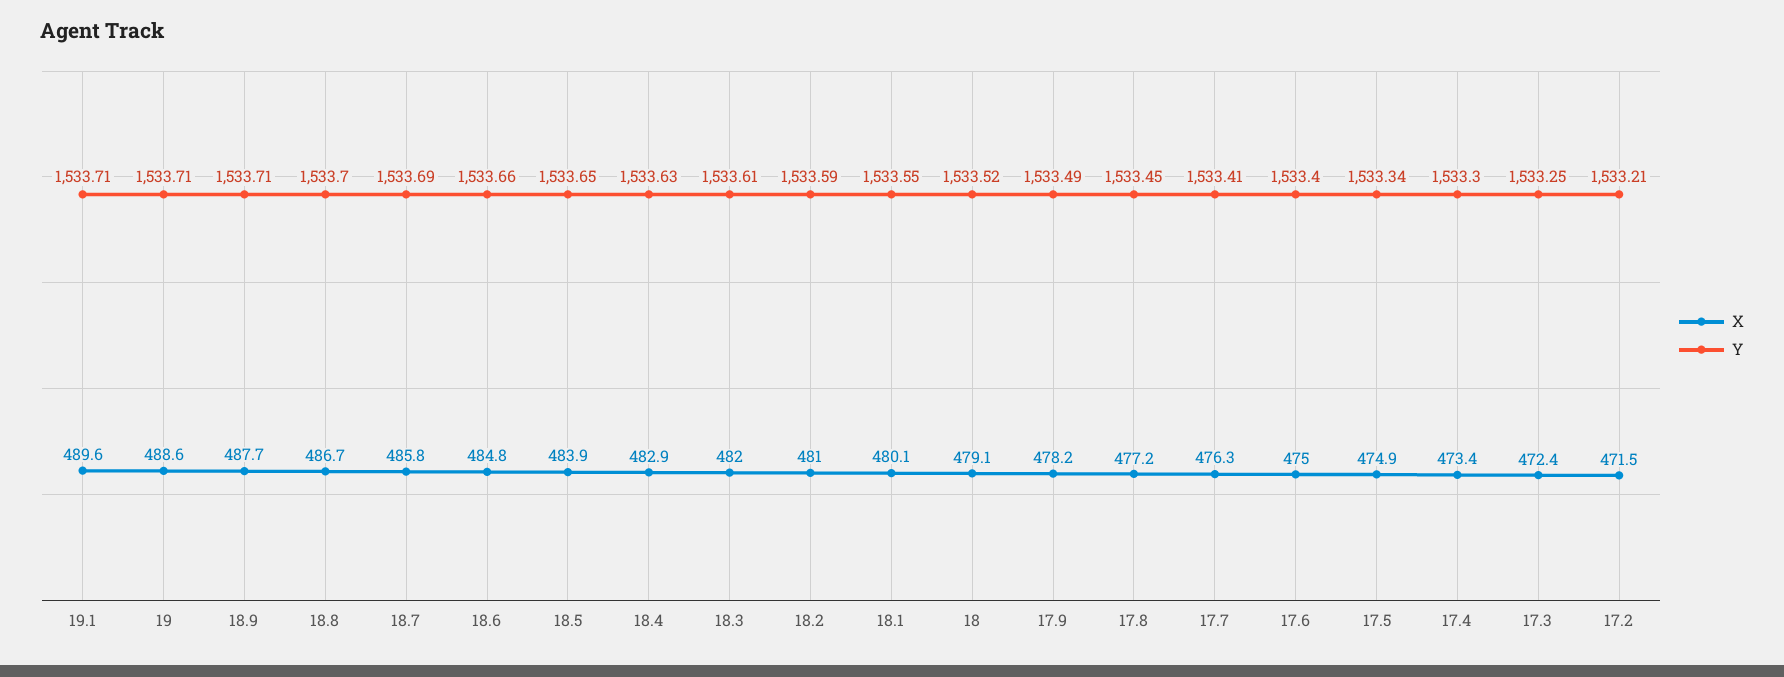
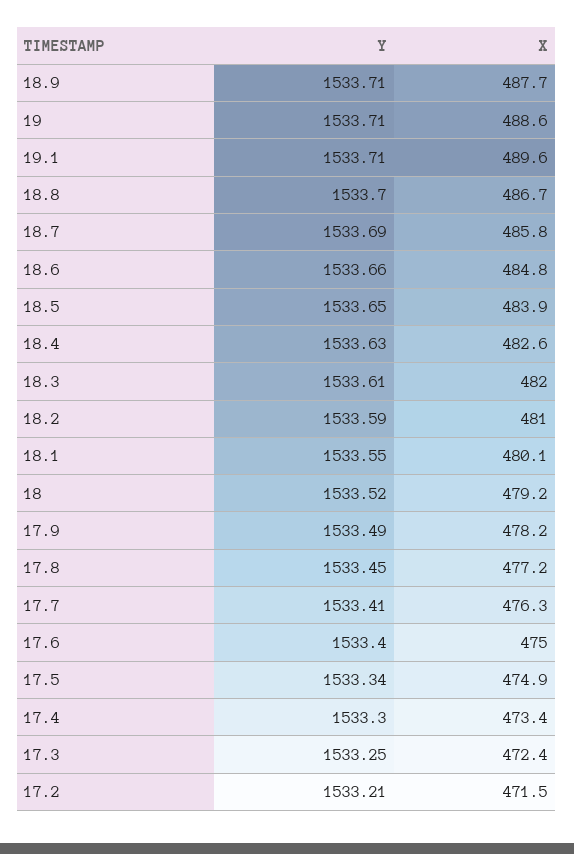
  {
    "X": {
      "19.1": 489.6,
      "19": 488.6,
      "18.9": 487.7,
      "18.8": 486.7,
      "18.7": 485.8,
      "18.6": 484.8,
      "18.5": 483.9,
-     "18.4": 482.9,
+     "18.4": 482.6,
      "18.3": 482,
      "18.2": 481,
      "18.1": 480.1,
-     "18": 479.1,
+     "18": 479.2,
      "17.9": 478.2,
      "17.8": 477.2,
      "17.7": 476.3,
      "17.6": 475,
      "17.5": 474.9,
      "17.4": 473.4,
      "17.3": 472.4,
      "17.2": 471.5
    },
    "Y": {
      "19.1": 1533.71,
      "19": 1533.71,
      "18.9": 1533.71,
      "18.8": 1533.7,
      "18.7": 1533.69,
      "18.6": 1533.66,
      "18.5": 1533.65,
      "18.4": 1533.63,
      "18.3": 1533.61,
      "18.2": 1533.59,
      "18.1": 1533.55,
      "18": 1533.52,
      "17.9": 1533.49,
      "17.8": 1533.45,
      "17.7": 1533.41,
      "17.6": 1533.4,
      "17.5": 1533.34,
      "17.4": 1533.3,
      "17.3": 1533.25,
      "17.2": 1533.21
    }
  }

